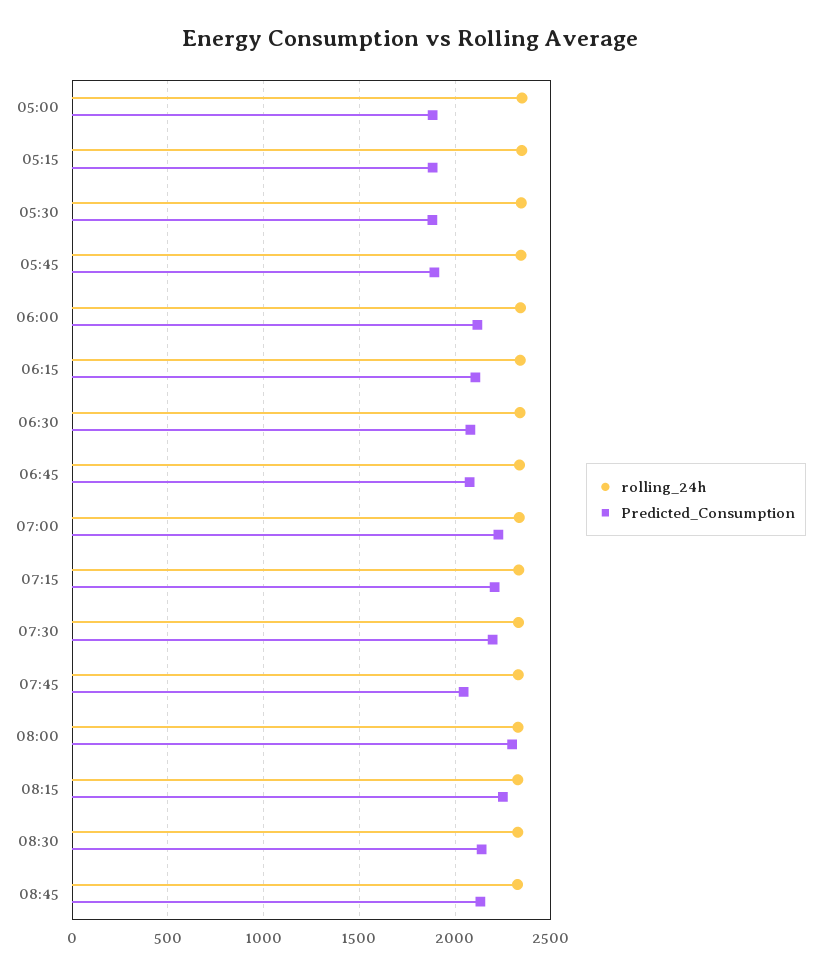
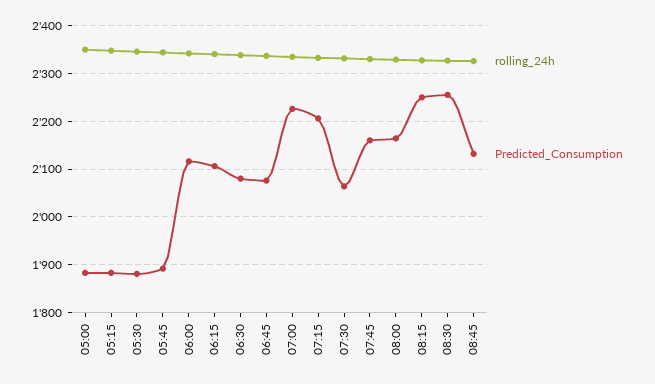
  {
    "rolling_24h": {
      "05:00": 2340,
      "05:15": 2340,
      "05:30": 2340,
      "05:45": 2340,
      "06:00": 2340,
      "06:15": 2340,
      "06:30": 2340,
      "06:45": 2340,
      "07:00": 2340,
      "07:15": 2340,
      "07:30": 2340,
      "07:45": 2320,
      "08:00": 2320,
      "08:15": 2320,
      "08:30": 2320,
      "08:45": 2320
    },
    "Predicted_Consumption": {
      "05:00": 1880,
      "05:15": 1880,
      "05:30": 1880,
      "05:45": 1900,
      "06:00": 2120,
      "06:15": 2100,
      "06:30": 2080,
      "06:45": 2080,
      "07:00": 2220,
      "07:15": 2200,
-     "07:30": 2200,
+     "07:30": 2060,
-     "07:45": 2050,
+     "07:45": 2160,
-     "08:00": 2300,
+     "08:00": 2160,
      "08:15": 2260,
-     "08:30": 2150,
+     "08:30": 2260,
      "08:45": 2140
    }
  }

